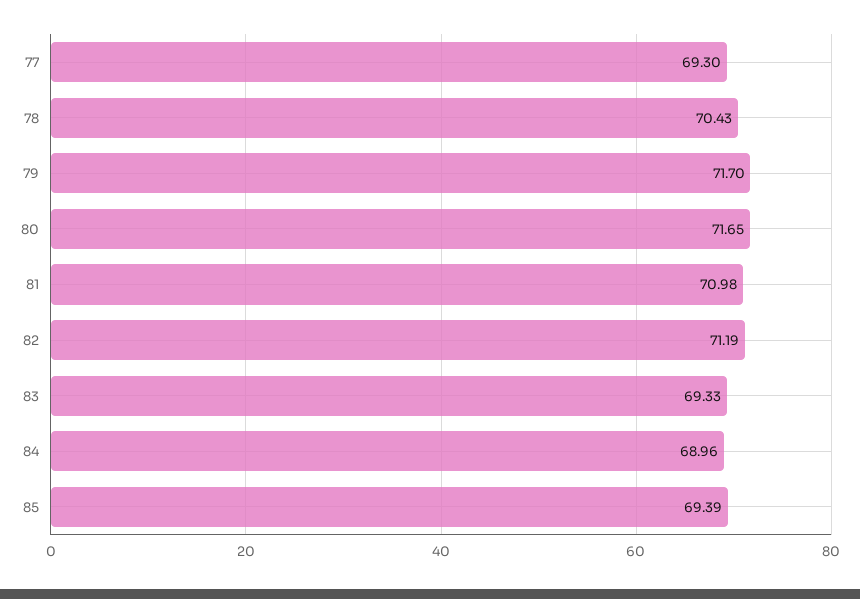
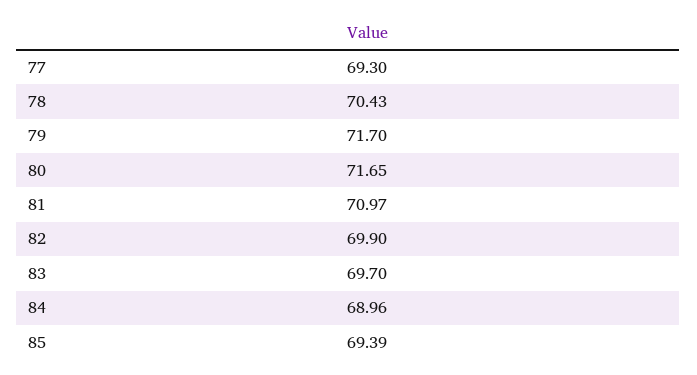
  {
    "77": 69.3,
    "78": 70.43,
    "79": 71.7,
    "80": 71.65,
-   "81": 70.98,
+   "81": 70.97,
-   "82": 71.19,
+   "82": 69.9,
-   "83": 69.33,
+   "83": 69.7,
    "84": 68.96,
    "85": 69.39
  }

